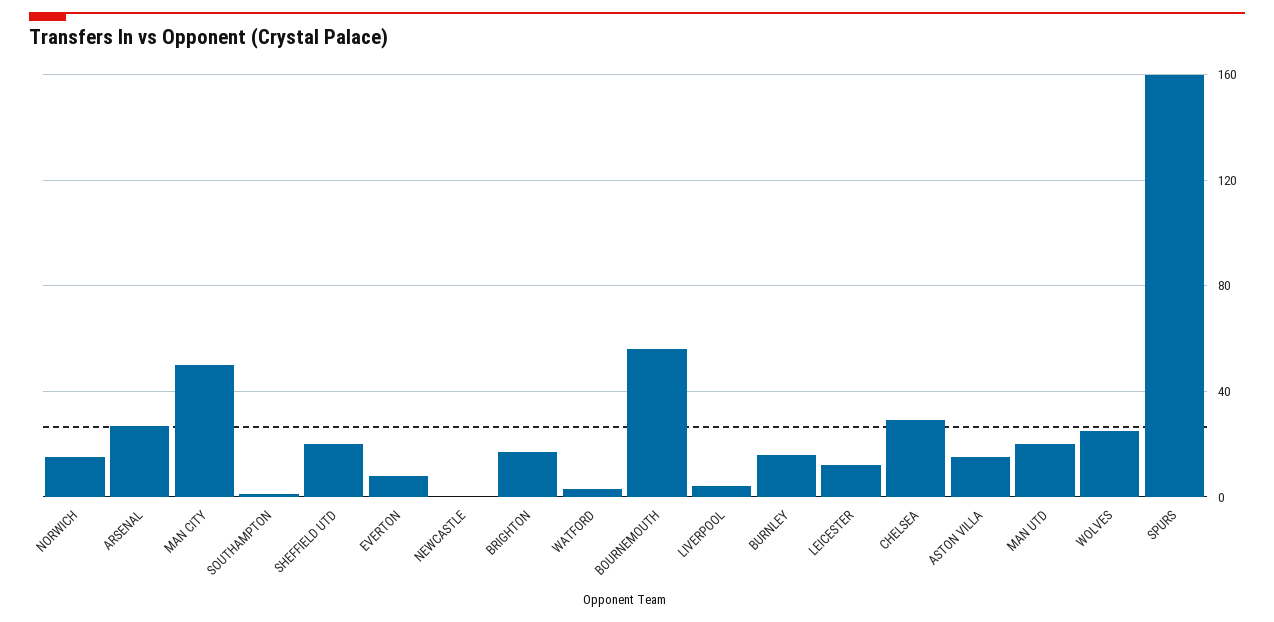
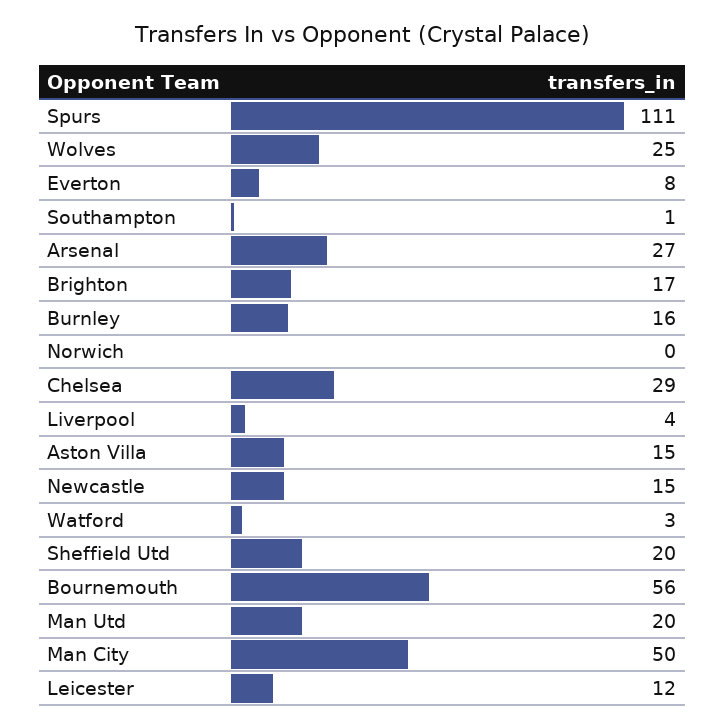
  {
-   "NORWICH": 15,
+   "NORWICH": 0,
    "ARSENAL": 27,
    "MAN CITY": 50,
    "SOUTHAMPTON": 1,
    "SHEFFIELD UTD": 20,
    "EVERTON": 8,
-   "NEWCASTLE": 0,
+   "NEWCASTLE": 15,
    "BRIGHTON": 17,
    "WATFORD": 3,
    "BOURNEMOUTH": 56,
    "LIVERPOOL": 4,
    "BURNLEY": 16,
    "LEICESTER": 12,
    "CHELSEA": 29,
    "ASTON VILLA": 15,
    "MAN UTD": 20,
    "WOLVES": 25,
-   "SPURS": 160
+   "SPURS": 111
  }

